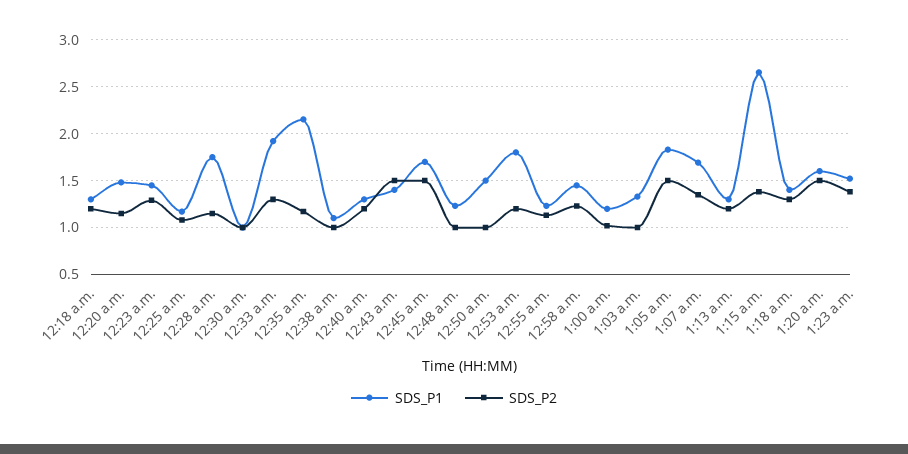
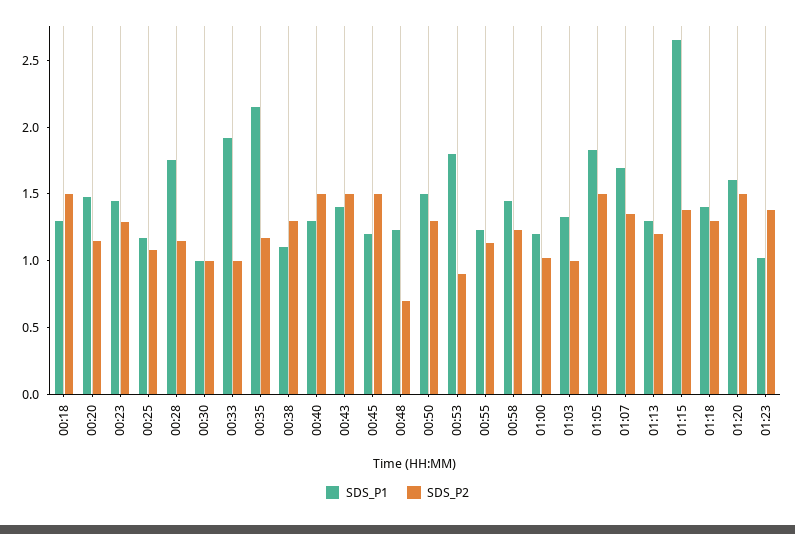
  {
    "SDS_P1": {
      "12:18 a.m.": 1.3,
      "12:20 a.m.": 1.5,
      "12:23 a.m.": 1.5,
      "12:25 a.m.": 1.2,
      "12:28 a.m.": 1.8,
      "12:30 a.m.": 1,
      "12:33 a.m.": 1.9,
      "12:35 a.m.": 2.2,
      "12:38 a.m.": 1.1,
      "12:40 a.m.": 1.3,
      "12:43 a.m.": 1.4,
-     "12:45 a.m.": 1.7,
+     "12:45 a.m.": 1.2,
      "12:48 a.m.": 1.2,
      "12:50 a.m.": 1.5,
      "12:53 a.m.": 1.8,
      "12:55 a.m.": 1.2,
      "12:58 a.m.": 1.5,
      "1:00 a.m.": 1.2,
      "1:03 a.m.": 1.3,
      "1:05 a.m.": 1.8,
      "1:07 a.m.": 1.7,
      "1:13 a.m.": 1.3,
      "1:15 a.m.": 2.7,
      "1:18 a.m.": 1.4,
      "1:20 a.m.": 1.6,
-     "1:23 a.m.": 1.5
+     "1:23 a.m.": 1
    },
    "SDS_P2": {
-     "12:18 a.m.": 1.2,
+     "12:18 a.m.": 1.5,
      "12:20 a.m.": 1.2,
      "12:23 a.m.": 1.3,
      "12:25 a.m.": 1.1,
      "12:28 a.m.": 1.2,
      "12:30 a.m.": 1,
-     "12:33 a.m.": 1.3,
+     "12:33 a.m.": 1,
      "12:35 a.m.": 1.2,
-     "12:38 a.m.": 1,
+     "12:38 a.m.": 1.3,
-     "12:40 a.m.": 1.2,
+     "12:40 a.m.": 1.5,
      "12:43 a.m.": 1.5,
      "12:45 a.m.": 1.5,
-     "12:48 a.m.": 1,
+     "12:48 a.m.": 0.7,
-     "12:50 a.m.": 1,
+     "12:50 a.m.": 1.3,
-     "12:53 a.m.": 1.2,
+     "12:53 a.m.": 0.9,
      "12:55 a.m.": 1.1,
      "12:58 a.m.": 1.2,
      "1:00 a.m.": 1,
      "1:03 a.m.": 1,
      "1:05 a.m.": 1.5,
      "1:07 a.m.": 1.4,
      "1:13 a.m.": 1.2,
      "1:15 a.m.": 1.4,
      "1:18 a.m.": 1.3,
      "1:20 a.m.": 1.5,
      "1:23 a.m.": 1.4
    }
  }

